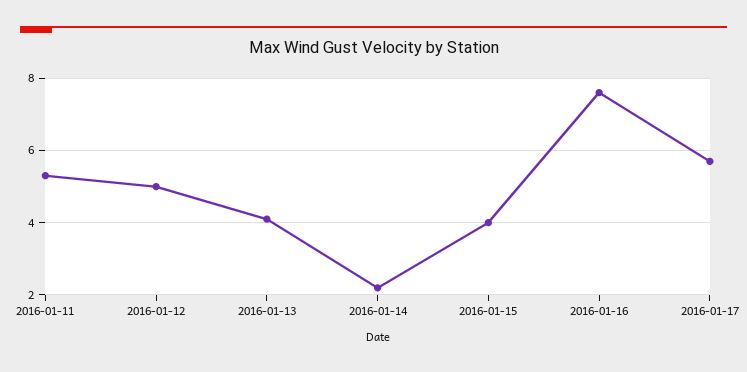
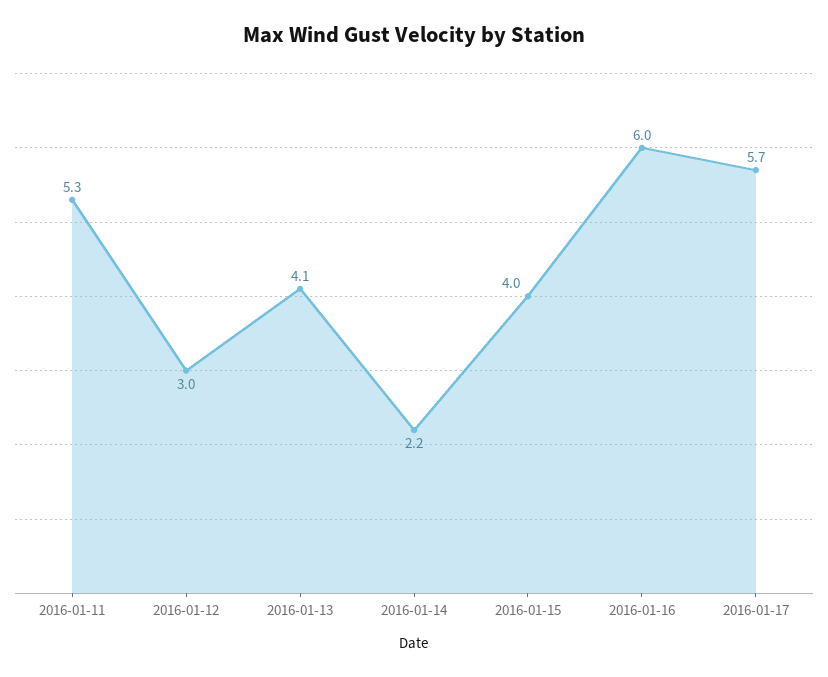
  {
    "2016-01-11": 5.3,
-   "2016-01-12": 5,
+   "2016-01-12": 3,
    "2016-01-13": 4.1,
    "2016-01-14": 2.2,
    "2016-01-15": 4,
-   "2016-01-16": 7.5,
+   "2016-01-16": 6,
    "2016-01-17": 5.7
  }

